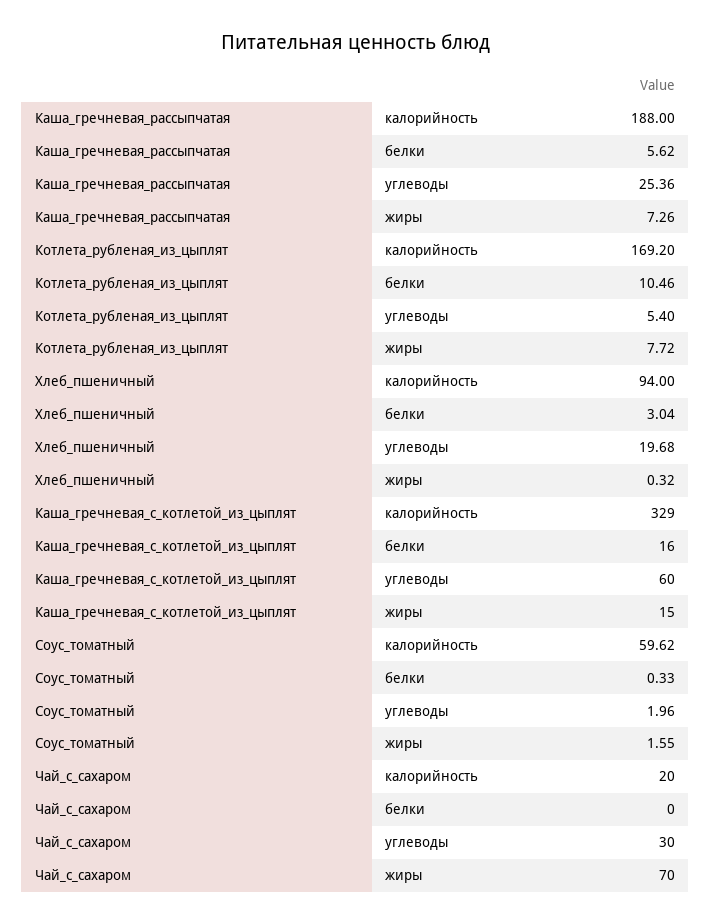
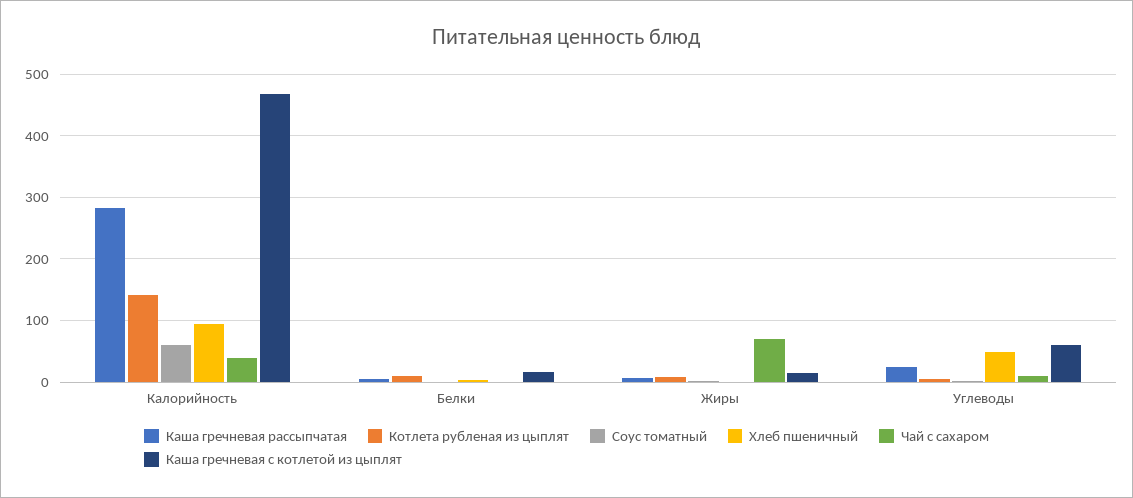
  {
    "Каша_гречневая_рассыпчатая": {
-     "калорийность": 188,
+     "калорийность": 280,
      "белки": 5.62,
      "углеводы": 25.36,
      "жиры": 7.26
    },
    "Котлета_рубленая_из_цыплят": {
-     "калорийность": 169.2,
+     "калорийность": 140,
      "белки": 10.46,
      "углеводы": 5.4,
      "жиры": 7.72
    },
    "Хлеб_пшеничный": {
      "калорийность": 94,
      "белки": 3.04,
-     "углеводы": 19.68,
+     "углеводы": 50,
      "жиры": 0.32
    },
    "Каша_гречневая_с_котлетой_из_цыплят": {
-     "калорийность": 329,
+     "калорийность": 470,
      "белки": 16,
      "углеводы": 60,
      "жиры": 15
    },
    "Соус_томатный": {
      "калорийность": 59.62,
      "белки": 0.33,
      "углеводы": 1.96,
      "жиры": 1.55
    },
    "Чай_с_сахаром": {
-     "калорийность": 20,
+     "калорийность": 40,
      "белки": 0,
-     "углеводы": 30,
+     "углеводы": 10,
      "жиры": 70
    }
  }

